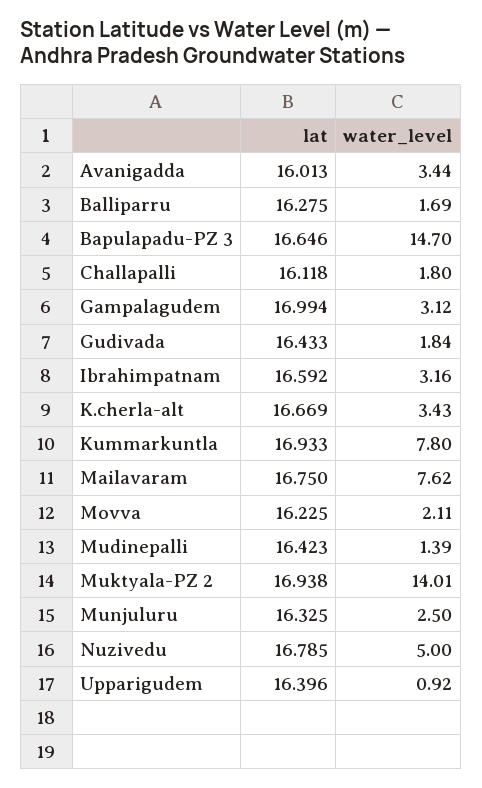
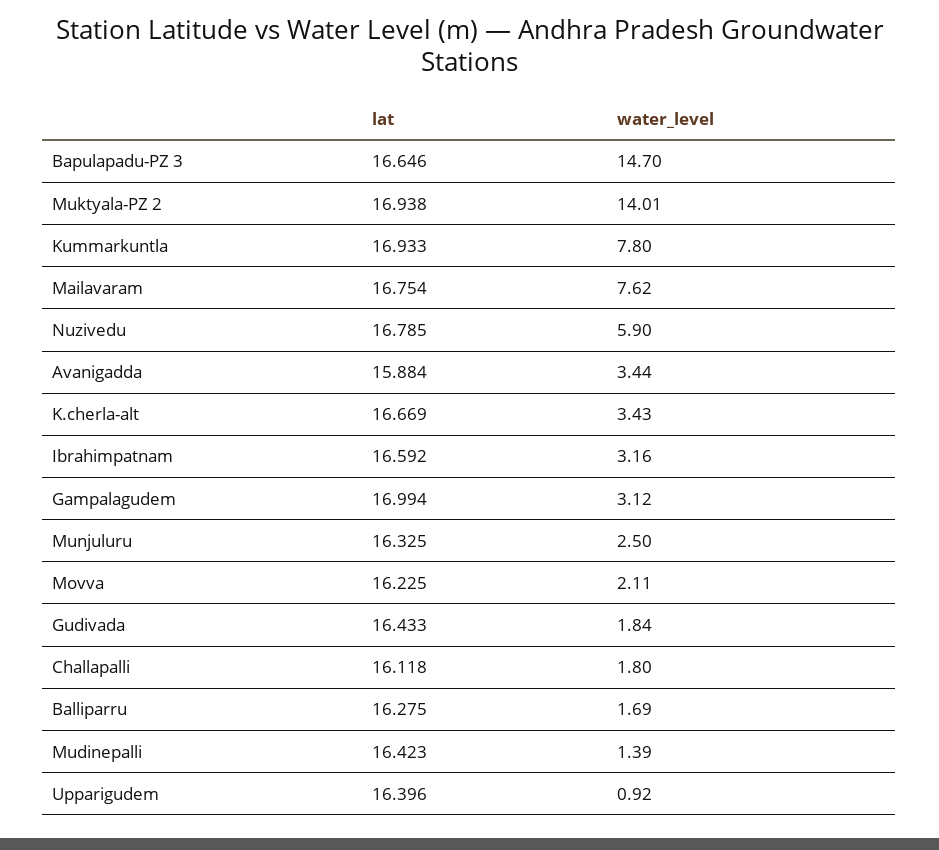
  {
    "lat": {
-     "Avanigadda": 16.013,
+     "Avanigadda": 15.884,
      "Balliparru": 16.275,
      "Bapulapadu-PZ 3": 16.646,
      "Challapalli": 16.118,
      "Gampalagudem": 16.994,
      "Gudivada": 16.433,
      "Ibrahimpatnam": 16.592,
      "K.cherla-alt": 16.669,
      "Kummarkuntla": 16.933,
-     "Mailavaram": 16.75,
+     "Mailavaram": 16.754,
      "Movva": 16.225,
      "Mudinepalli": 16.423,
      "Muktyala-PZ 2": 16.938,
      "Munjuluru": 16.325,
      "Nuzivedu": 16.785,
      "Upparigudem": 16.396
    },
    "water_level": {
      "Avanigadda": 3.44,
      "Balliparru": 1.69,
      "Bapulapadu-PZ 3": 14.7,
      "Challapalli": 1.8,
      "Gampalagudem": 3.12,
      "Gudivada": 1.84,
      "Ibrahimpatnam": 3.16,
      "K.cherla-alt": 3.43,
      "Kummarkuntla": 7.8,
      "Mailavaram": 7.62,
      "Movva": 2.11,
      "Mudinepalli": 1.39,
      "Muktyala-PZ 2": 14.01,
      "Munjuluru": 2.5,
-     "Nuzivedu": 5,
+     "Nuzivedu": 5.9,
      "Upparigudem": 0.92
    }
  }

